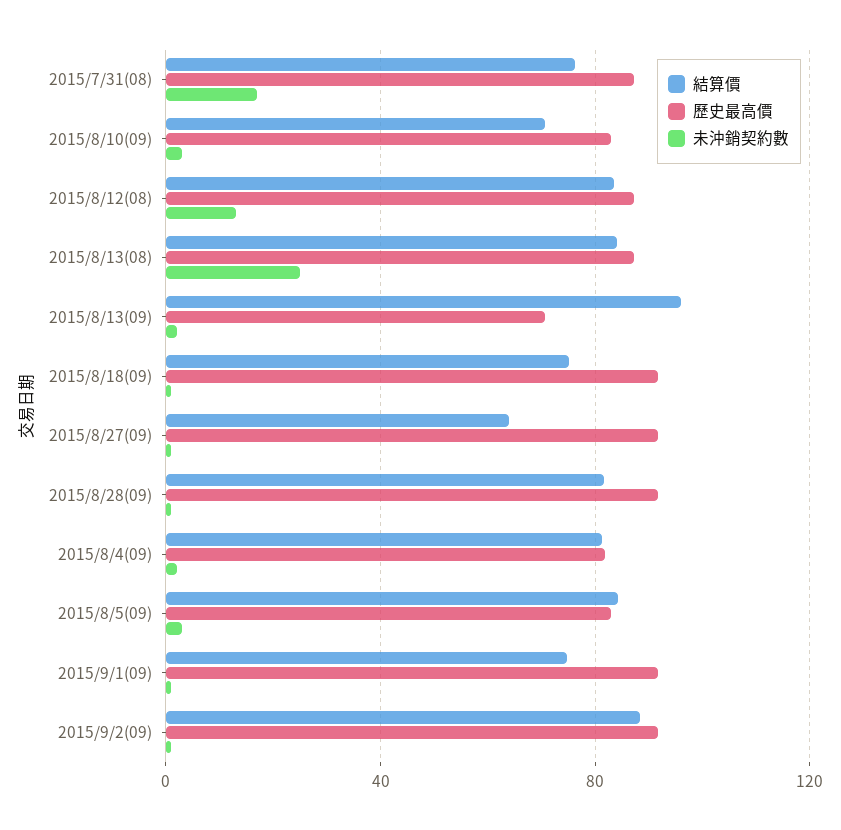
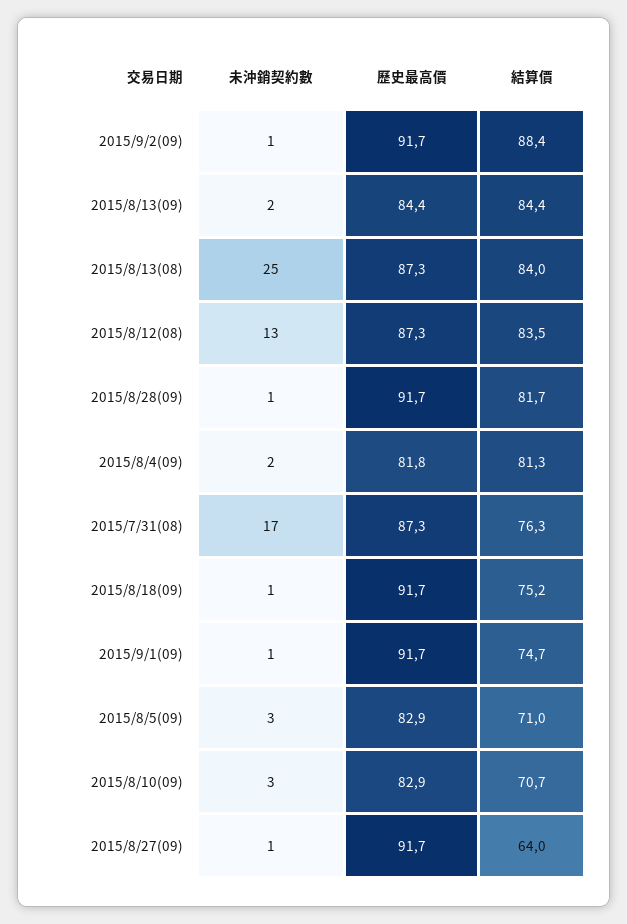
  {
    "結算價": {
      "2015/7/31(08)": 76.3,
      "2015/8/10(09)": 70.7,
      "2015/8/12(08)": 83.5,
      "2015/8/13(08)": 84,
-     "2015/8/13(09)": 95,
+     "2015/8/13(09)": 84.4,
      "2015/8/18(09)": 75.2,
      "2015/8/27(09)": 64,
      "2015/8/28(09)": 81.7,
      "2015/8/4(09)": 81.3,
-     "2015/8/5(09)": 85,
+     "2015/8/5(09)": 71,
      "2015/9/1(09)": 74.7,
      "2015/9/2(09)": 88.4
    },
    "歷史最高價": {
      "2015/7/31(08)": 87.3,
      "2015/8/10(09)": 82.9,
      "2015/8/12(08)": 87.3,
      "2015/8/13(08)": 87.3,
-     "2015/8/13(09)": 70,
+     "2015/8/13(09)": 84.4,
      "2015/8/18(09)": 91.7,
      "2015/8/27(09)": 91.7,
      "2015/8/28(09)": 91.7,
      "2015/8/4(09)": 81.8,
      "2015/8/5(09)": 82.9,
      "2015/9/1(09)": 91.7,
      "2015/9/2(09)": 91.7
    },
    "未沖銷契約數": {
      "2015/7/31(08)": 17,
      "2015/8/10(09)": 3,
      "2015/8/12(08)": 13,
      "2015/8/13(08)": 25,
      "2015/8/13(09)": 2,
      "2015/8/18(09)": 1,
      "2015/8/27(09)": 1,
      "2015/8/28(09)": 1,
      "2015/8/4(09)": 2,
      "2015/8/5(09)": 3,
      "2015/9/1(09)": 1,
      "2015/9/2(09)": 1
    }
  }

